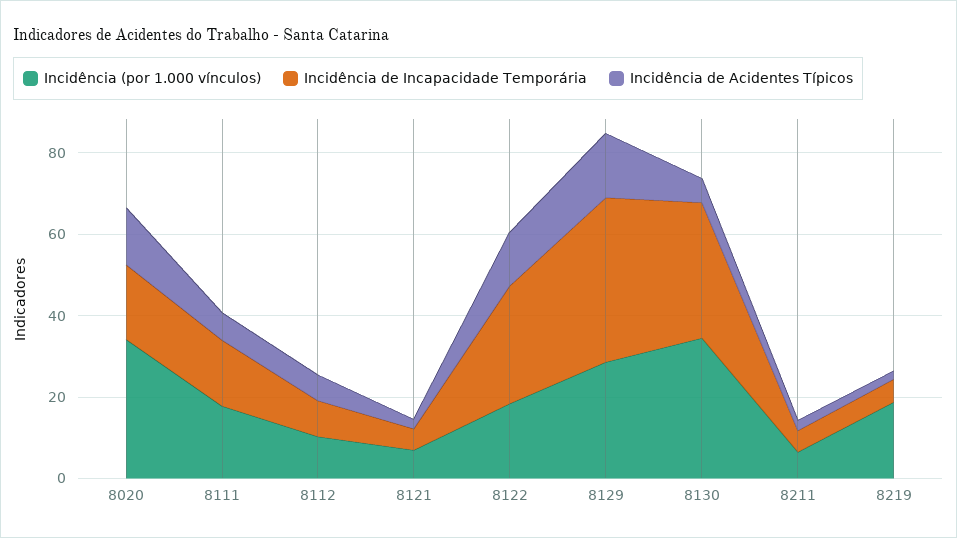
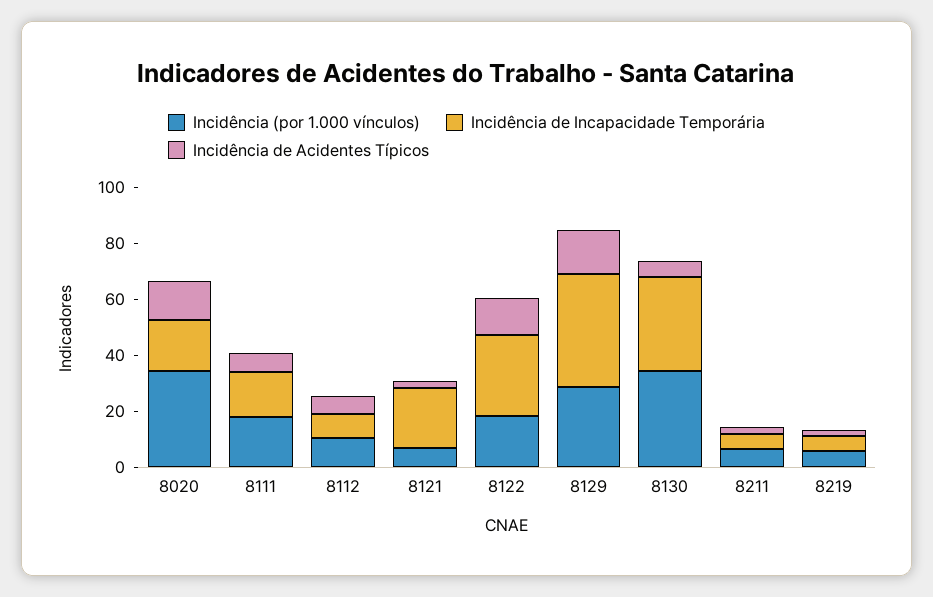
  {
    "Incidência (por 1.000 vínculos)": {
      "8020": 35,
      "8111": 20,
      "8112": 10,
      "8121": 5,
      "8122": 20,
      "8129": 30,
      "8130": 35,
      "8211": 5,
-     "8219": 20
+     "8219": 5
    },
    "Incidência de Incapacidade Temporária": {
      "8020": 20,
      "8111": 15,
      "8112": 10,
-     "8121": 5,
+     "8121": 20,
      "8122": 30,
      "8129": 40,
      "8130": 35,
      "8211": 5,
      "8219": 5
    },
    "Incidência de Acidentes Típicos": {
      "8020": 15,
      "8111": 5,
      "8112": 5,
      "8121": 0,
      "8122": 15,
      "8129": 15,
      "8130": 5,
      "8211": 5,
      "8219": 0
    }
  }

